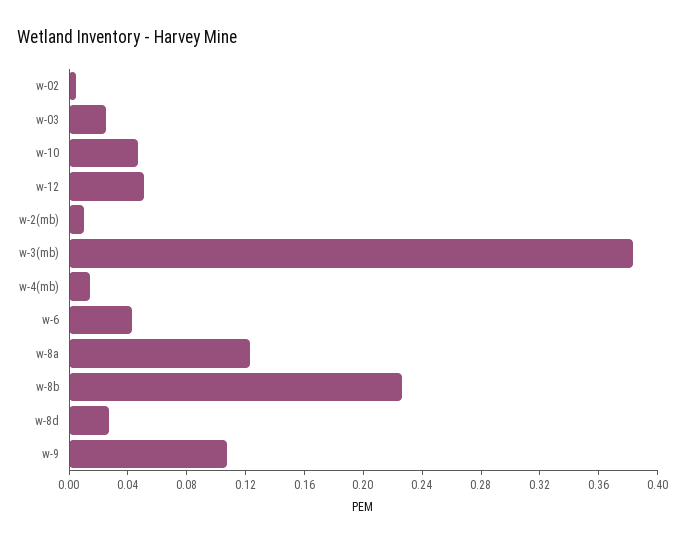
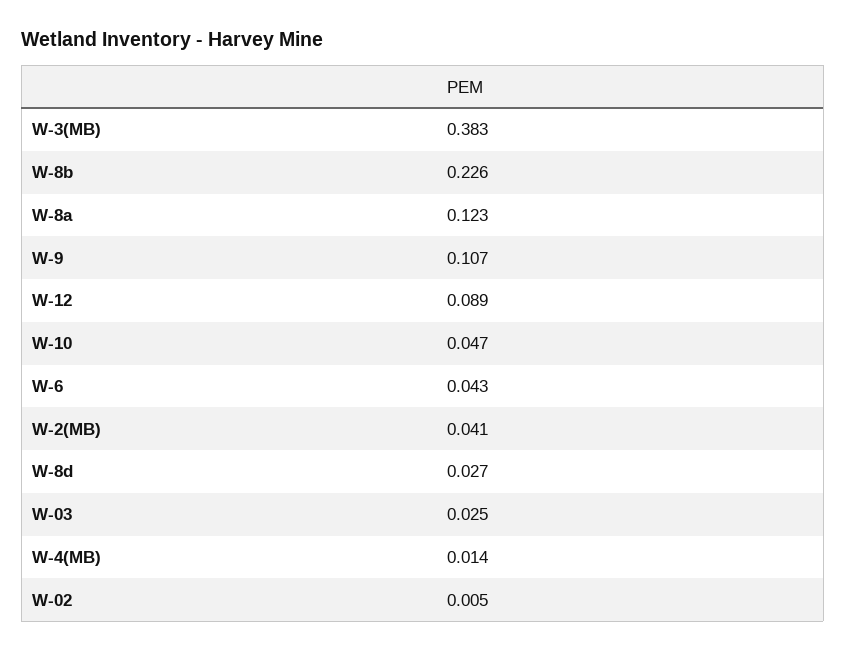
  {
    "w-02": 0.005,
    "w-03": 0.025,
    "w-10": 0.047,
-   "w-12": 0.05,
+   "w-12": 0.089,
-   "w-2(mb)": 0.01,
+   "w-2(mb)": 0.041,
    "w-3(mb)": 0.383,
    "w-4(mb)": 0.014,
    "w-6": 0.043,
    "w-8a": 0.123,
    "w-8b": 0.226,
    "w-8d": 0.027,
    "w-9": 0.107
  }

